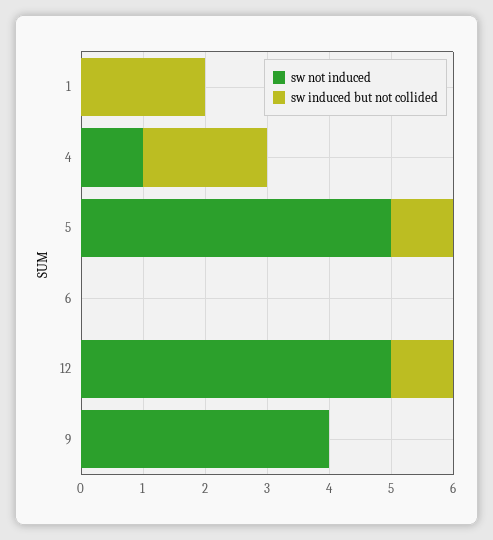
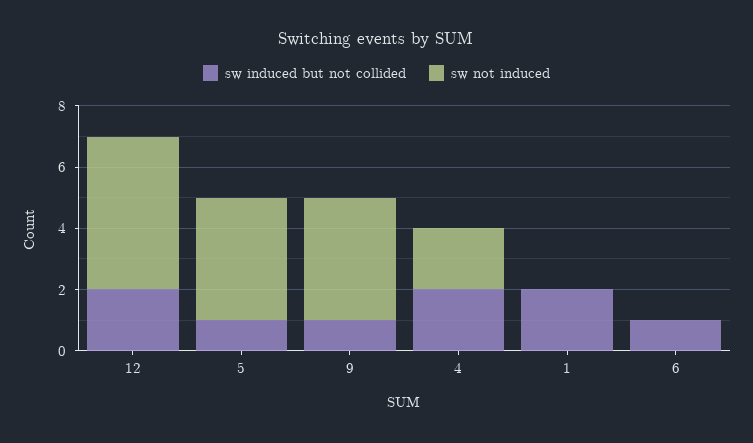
  {
    "sw not induced": {
      "1": 0,
-     "4": 1,
+     "4": 2,
-     "5": 5,
+     "5": 4,
      "6": 0,
      "12": 5,
      "9": 4
    },
    "sw induced but not collided": {
      "1": 2,
      "4": 2,
      "5": 1,
-     "6": 0,
+     "6": 1,
-     "12": 1,
+     "12": 2,
-     "9": 0
+     "9": 1
    }
  }

